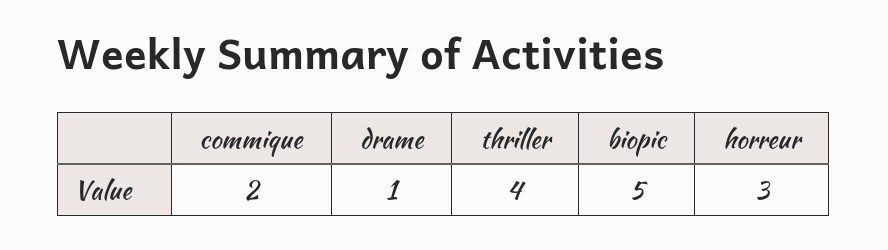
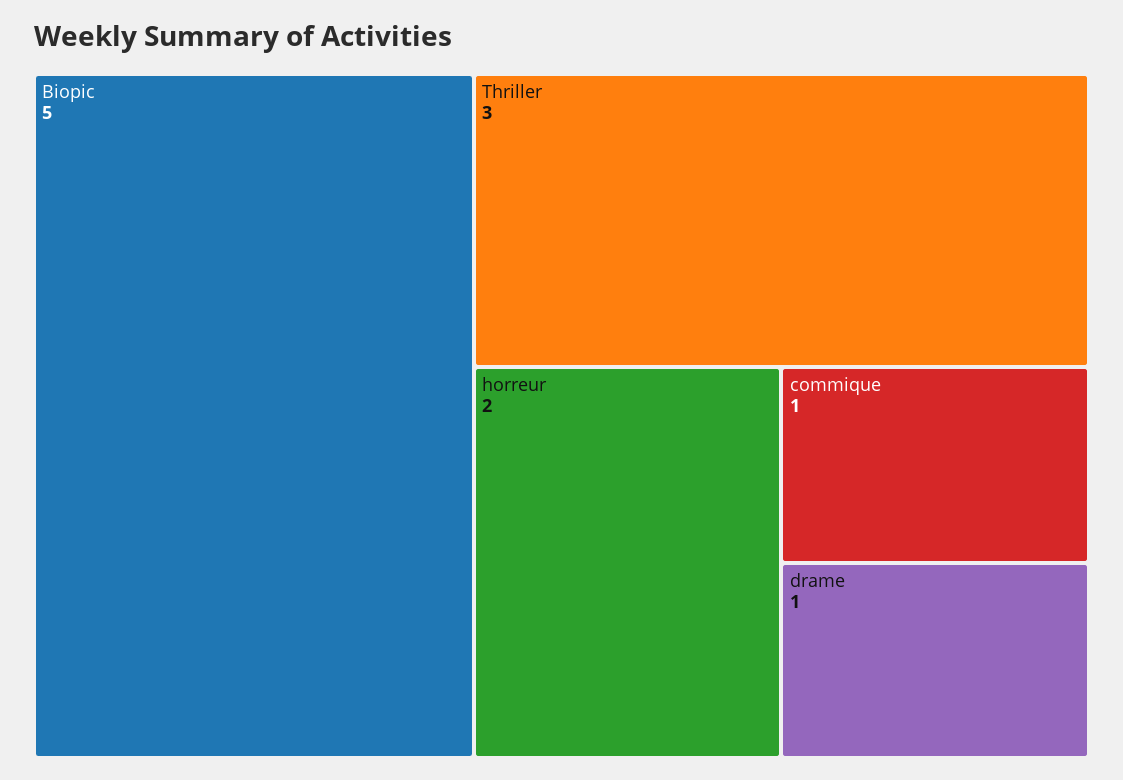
  {
-   "commique": 2,
+   "commique": 1,
    "drame": 1,
-   "thriller": 4,
+   "thriller": 3,
    "biopic": 5,
-   "horreur": 3
+   "horreur": 2
  }

